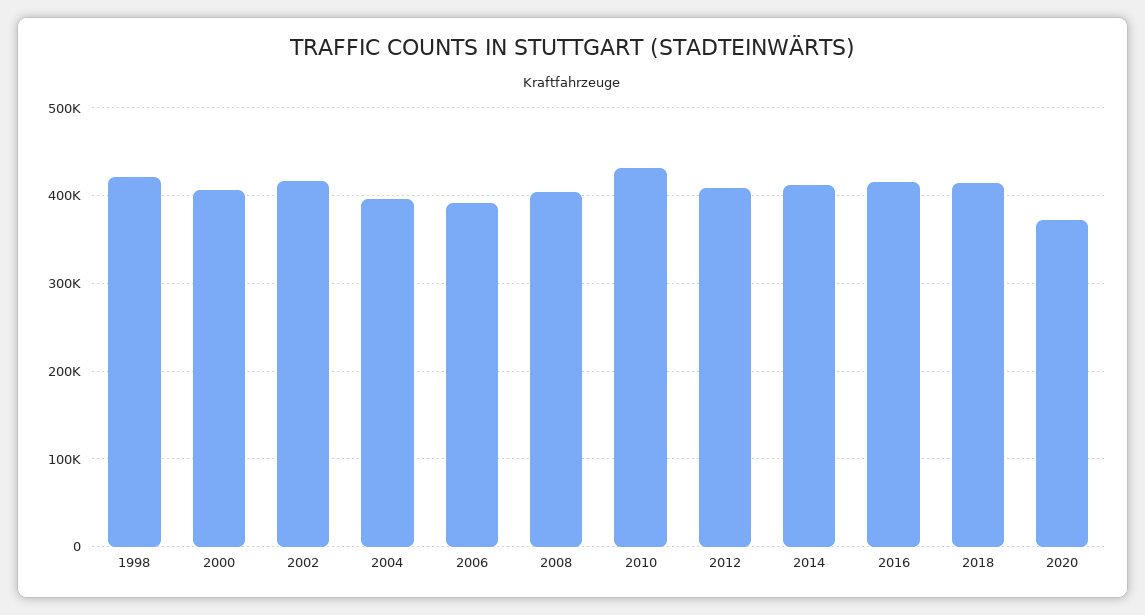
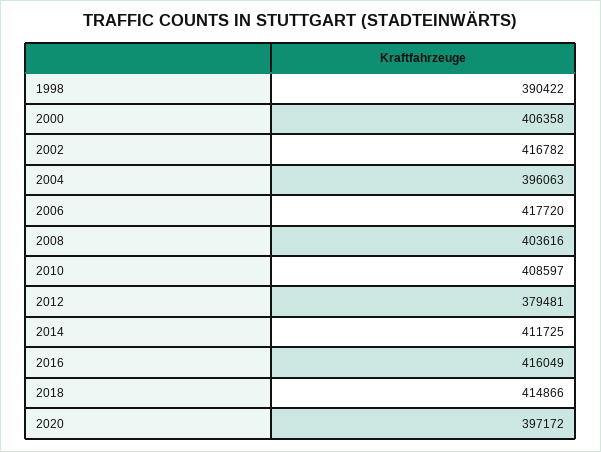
  {
-   "1998": 420000,
+   "1998": 390422,
    "2000": 406358,
    "2002": 416782,
    "2004": 396063,
-   "2006": 390000,
+   "2006": 417720,
    "2008": 403616,
-   "2010": 430000,
+   "2010": 408597,
-   "2012": 410000,
+   "2012": 379481,
    "2014": 411725,
    "2016": 416049,
    "2018": 414866,
-   "2020": 370000
+   "2020": 397172
  }

